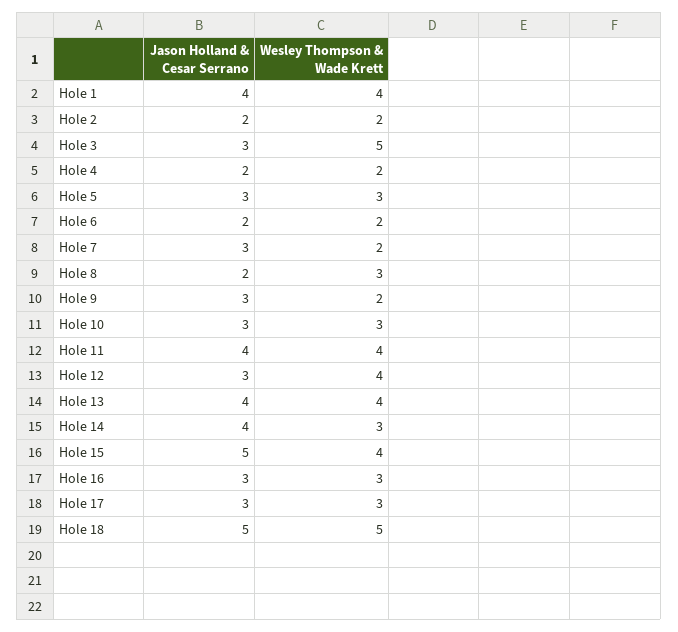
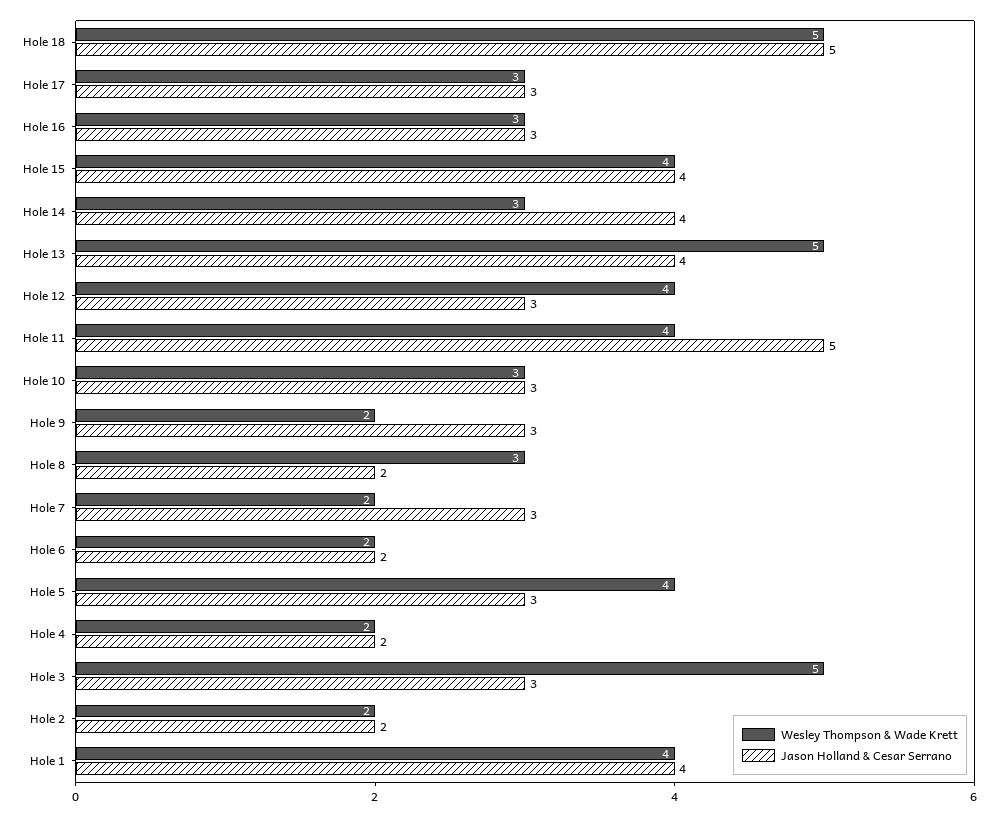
  {
    "Jason Holland & Cesar Serrano": {
      "Hole 1": 4,
      "Hole 2": 2,
      "Hole 3": 3,
      "Hole 4": 2,
      "Hole 5": 3,
      "Hole 6": 2,
      "Hole 7": 3,
      "Hole 8": 2,
      "Hole 9": 3,
      "Hole 10": 3,
-     "Hole 11": 4,
+     "Hole 11": 5,
      "Hole 12": 3,
      "Hole 13": 4,
      "Hole 14": 4,
-     "Hole 15": 5,
+     "Hole 15": 4,
      "Hole 16": 3,
      "Hole 17": 3,
      "Hole 18": 5
    },
    "Wesley Thompson & Wade Krett": {
      "Hole 1": 4,
      "Hole 2": 2,
      "Hole 3": 5,
      "Hole 4": 2,
-     "Hole 5": 3,
+     "Hole 5": 4,
      "Hole 6": 2,
      "Hole 7": 2,
      "Hole 8": 3,
      "Hole 9": 2,
      "Hole 10": 3,
      "Hole 11": 4,
      "Hole 12": 4,
-     "Hole 13": 4,
+     "Hole 13": 5,
      "Hole 14": 3,
      "Hole 15": 4,
      "Hole 16": 3,
      "Hole 17": 3,
      "Hole 18": 5
    }
  }

